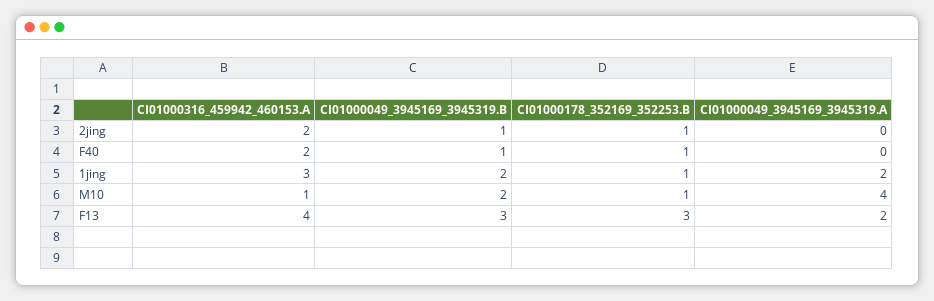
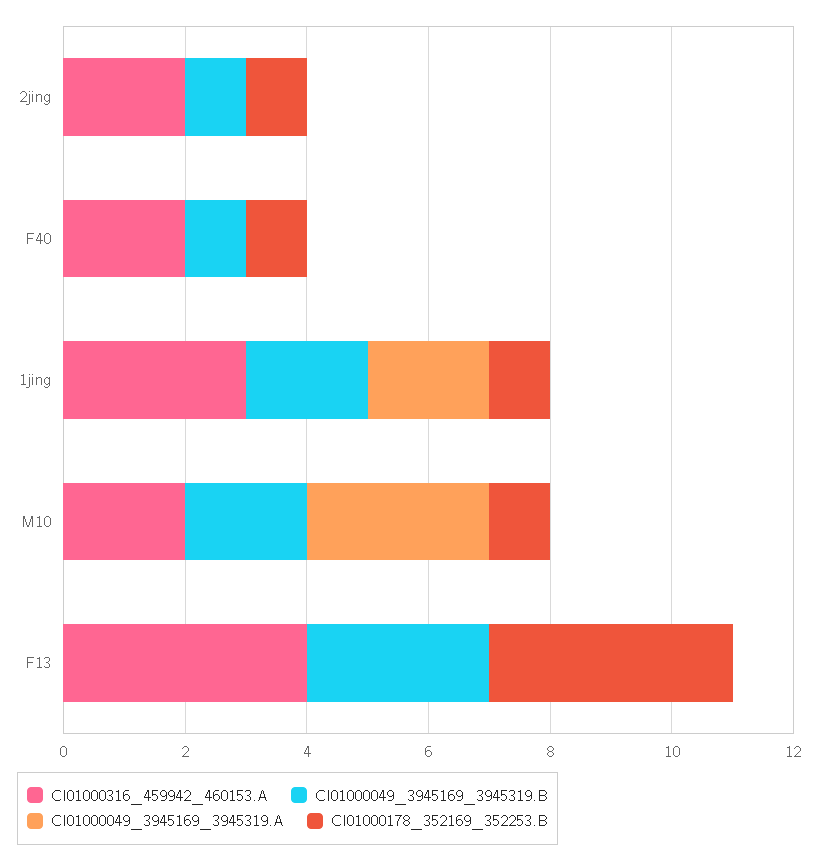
  {
    "CI01000316_459942_460153.A": {
      "2jing": 2,
      "F40": 2,
      "1jing": 3,
-     "M10": 1,
+     "M10": 2,
      "F13": 4
    },
    "CI01000049_3945169_3945319.B": {
      "2jing": 1,
      "F40": 1,
      "1jing": 2,
      "M10": 2,
      "F13": 3
    },
    "CI01000178_352169_352253.B": {
      "2jing": 1,
      "F40": 1,
      "1jing": 1,
      "M10": 1,
-     "F13": 3
+     "F13": 4
    },
    "CI01000049_3945169_3945319.A": {
      "2jing": 0,
      "F40": 0,
      "1jing": 2,
-     "M10": 4,
+     "M10": 3,
-     "F13": 2
+     "F13": 0
    }
  }

